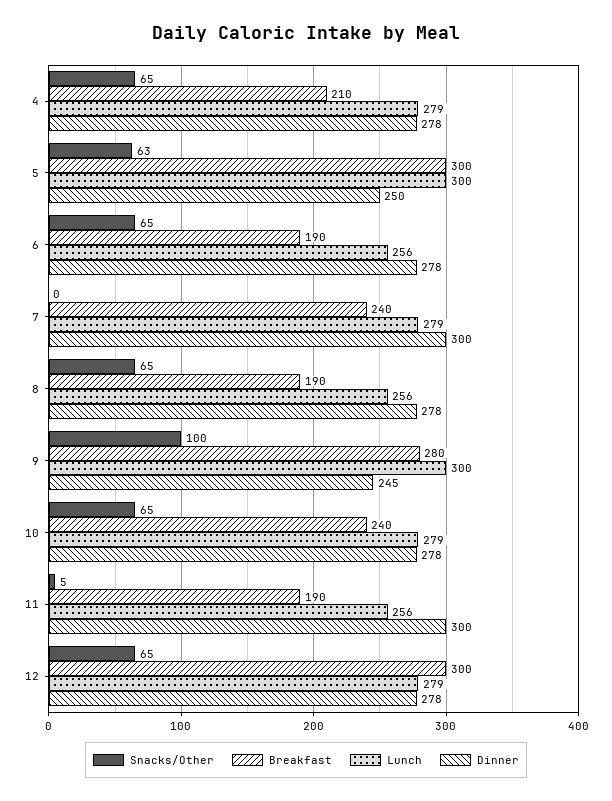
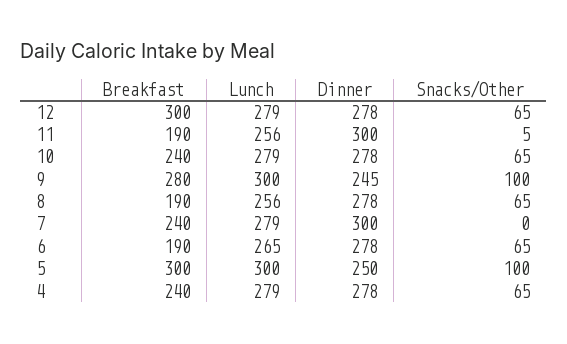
  {
    "Snacks/Other": {
      "4": 65,
-     "5": 63,
+     "5": 100,
      "6": 65,
      "7": 0,
      "8": 65,
      "9": 100,
      "10": 65,
      "11": 5,
      "12": 65
    },
    "Breakfast": {
-     "4": 210,
+     "4": 240,
      "5": 300,
      "6": 190,
      "7": 240,
      "8": 190,
      "9": 280,
      "10": 240,
      "11": 190,
      "12": 300
    },
    "Lunch": {
      "4": 279,
      "5": 300,
-     "6": 256,
+     "6": 265,
      "7": 279,
      "8": 256,
      "9": 300,
      "10": 279,
      "11": 256,
      "12": 279
    },
    "Dinner": {
      "4": 278,
      "5": 250,
      "6": 278,
      "7": 300,
      "8": 278,
      "9": 245,
      "10": 278,
      "11": 300,
      "12": 278
    }
  }

